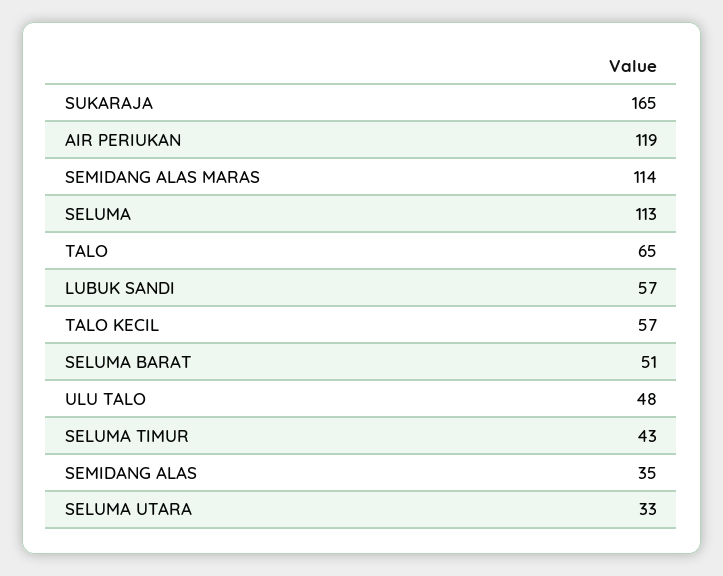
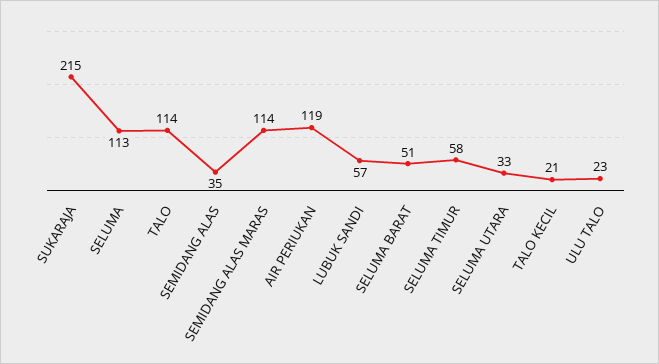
  {
-   "SUKARAJA": 165,
+   "SUKARAJA": 215,
    "AIR PERIUKAN": 119,
    "SEMIDANG ALAS MARAS": 114,
    "SELUMA": 113,
-   "TALO": 65,
+   "TALO": 114,
    "LUBUK SANDI": 57,
-   "TALO KECIL": 57,
+   "TALO KECIL": 21,
    "SELUMA BARAT": 51,
-   "ULU TALO": 48,
+   "ULU TALO": 23,
-   "SELUMA TIMUR": 43,
+   "SELUMA TIMUR": 58,
    "SEMIDANG ALAS": 35,
    "SELUMA UTARA": 33
  }

